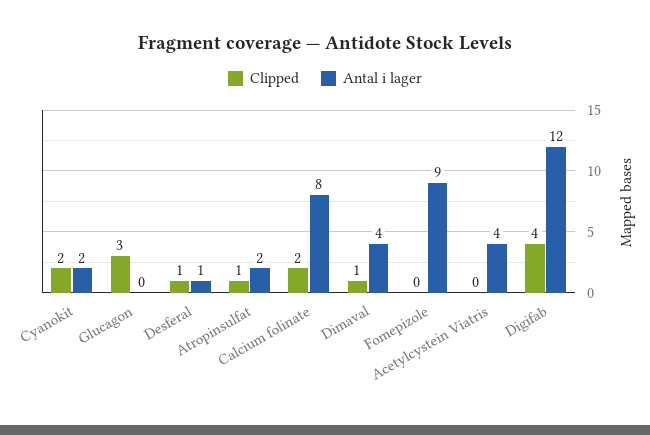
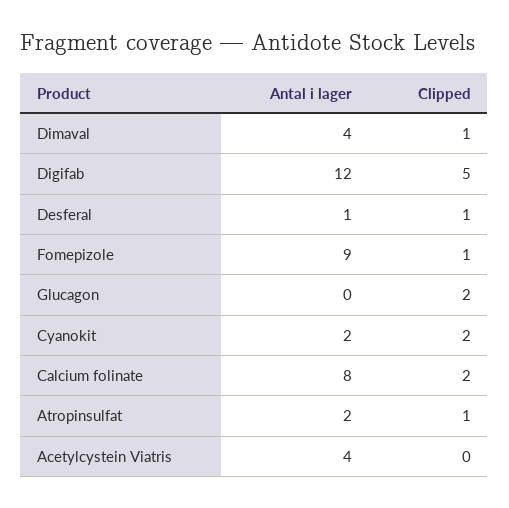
  {
    "Clipped": {
      "Cyanokit": 2,
-     "Glucagon": 3,
+     "Glucagon": 2,
      "Desferal": 1,
      "Atropinsulfat": 1,
      "Calcium folinate": 2,
      "Dimaval": 1,
-     "Fomepizole": 0,
+     "Fomepizole": 1,
      "Acetylcystein Viatris": 0,
-     "Digifab": 4
+     "Digifab": 5
    },
    "Antal i lager": {
      "Cyanokit": 2,
      "Glucagon": 0,
      "Desferal": 1,
      "Atropinsulfat": 2,
      "Calcium folinate": 8,
      "Dimaval": 4,
      "Fomepizole": 9,
      "Acetylcystein Viatris": 4,
      "Digifab": 12
    }
  }

